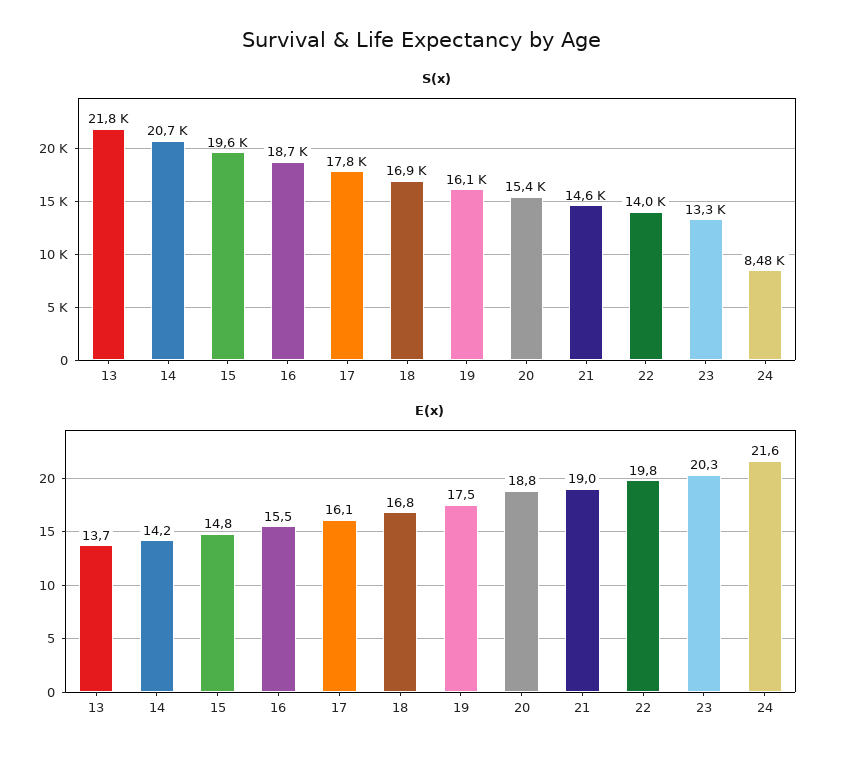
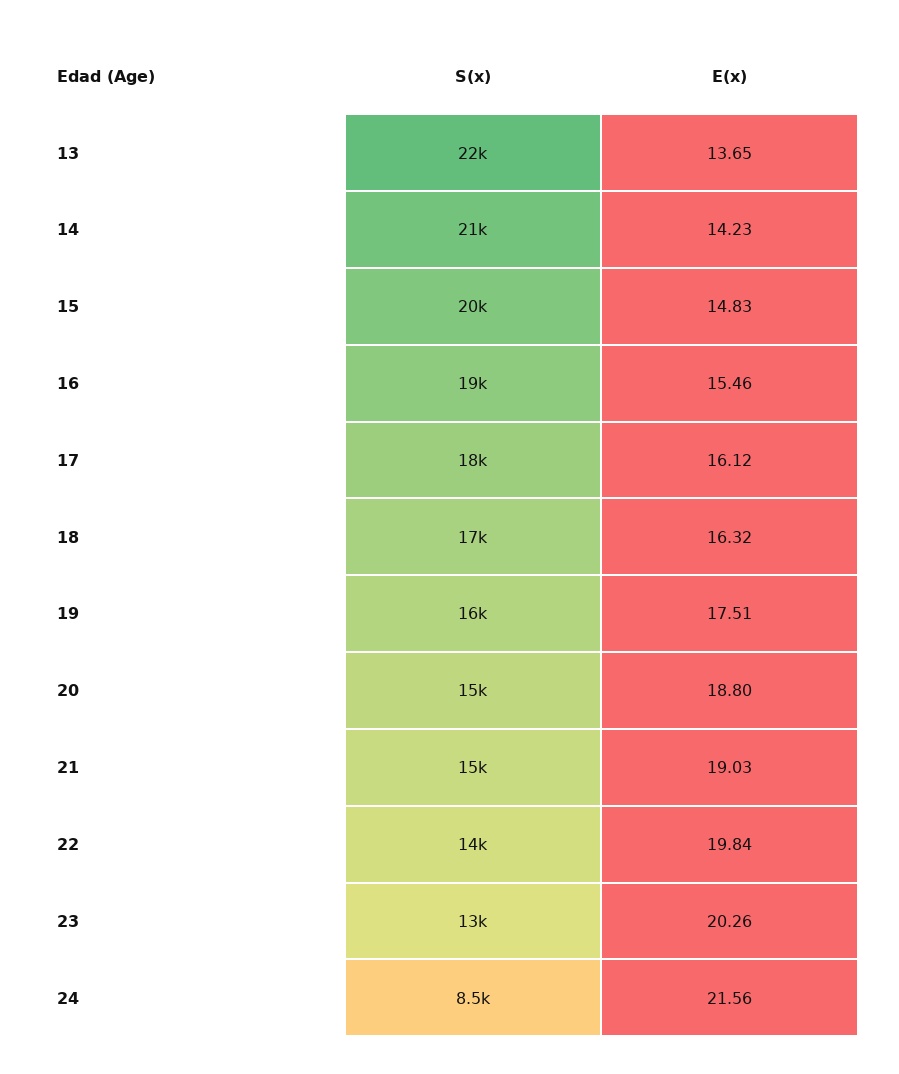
  {
    "S(x)": {
      "13": 21800,
      "14": 20700,
      "15": 19600,
      "16": 18700,
      "17": 17800,
      "18": 16900,
      "19": 16100,
      "20": 15400,
      "21": 14600,
      "22": 14000,
      "23": 13300,
      "24": 8480
    },
    "E(x)": {
      "13": 13.65,
      "14": 14.23,
      "15": 14.83,
      "16": 15.46,
      "17": 16.12,
-     "18": 16.8,
+     "18": 16.32,
      "19": 17.51,
      "20": 18.8,
      "21": 19.03,
      "22": 19.84,
      "23": 20.26,
      "24": 21.56
    }
  }

